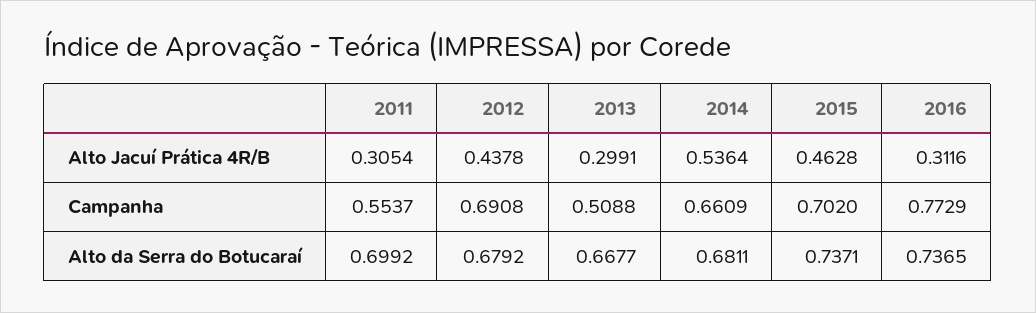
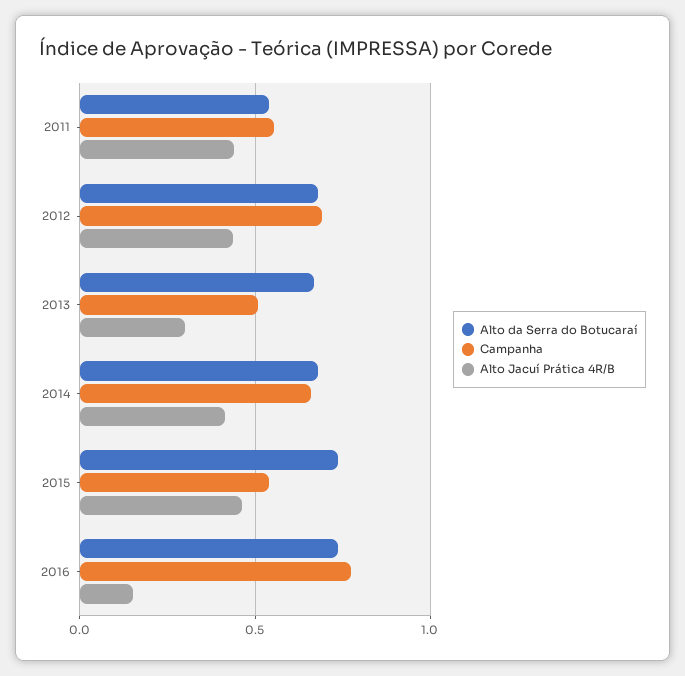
  {
    "Alto Jacuí Prática 4R/B": {
-     "2011": 0.3054,
+     "2011": 0.45,
      "2012": 0.4378,
      "2013": 0.2991,
-     "2014": 0.5364,
+     "2014": 0.4,
      "2015": 0.4628,
-     "2016": 0.3116
+     "2016": 0.15
    },
    "Campanha": {
      "2011": 0.5537,
      "2012": 0.6908,
      "2013": 0.5088,
      "2014": 0.6609,
-     "2015": 0.702,
+     "2015": 0.55,
      "2016": 0.7729
    },
    "Alto da Serra do Botucaraí": {
-     "2011": 0.6992,
+     "2011": 0.55,
      "2012": 0.6792,
      "2013": 0.6677,
      "2014": 0.6811,
      "2015": 0.7371,
      "2016": 0.7365
    }
  }

